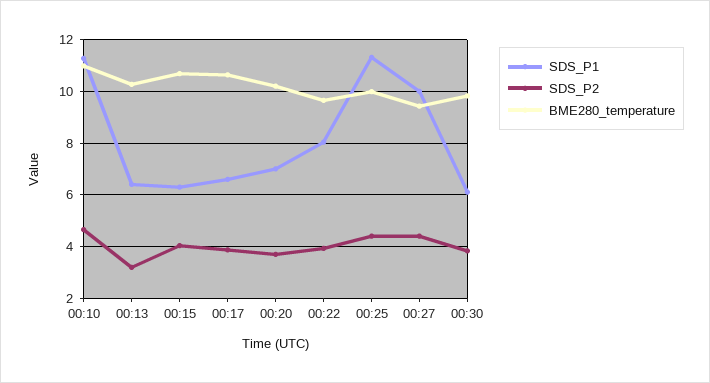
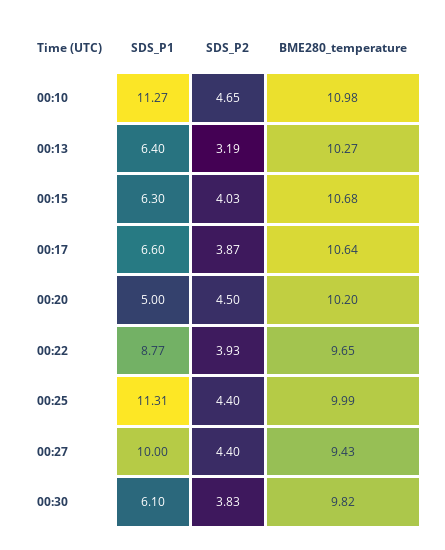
  {
    "SDS_P1": {
      "00:10": 11.27,
      "00:13": 6.4,
      "00:15": 6.3,
      "00:17": 6.6,
-     "00:20": 7,
+     "00:20": 5,
-     "00:22": 8,
+     "00:22": 8.77,
      "00:25": 11.31,
      "00:27": 10,
      "00:30": 6.1
    },
    "SDS_P2": {
      "00:10": 4.65,
      "00:13": 3.19,
      "00:15": 4.03,
      "00:17": 3.87,
-     "00:20": 3.75,
+     "00:20": 4.5,
      "00:22": 3.93,
      "00:25": 4.4,
      "00:27": 4.4,
      "00:30": 3.83
    },
    "BME280_temperature": {
      "00:10": 10.98,
      "00:13": 10.27,
      "00:15": 10.68,
      "00:17": 10.64,
      "00:20": 10.2,
      "00:22": 9.65,
      "00:25": 9.99,
      "00:27": 9.43,
      "00:30": 9.82
    }
  }

